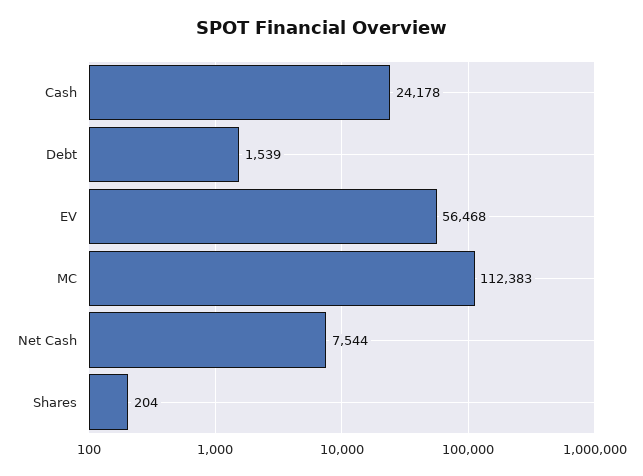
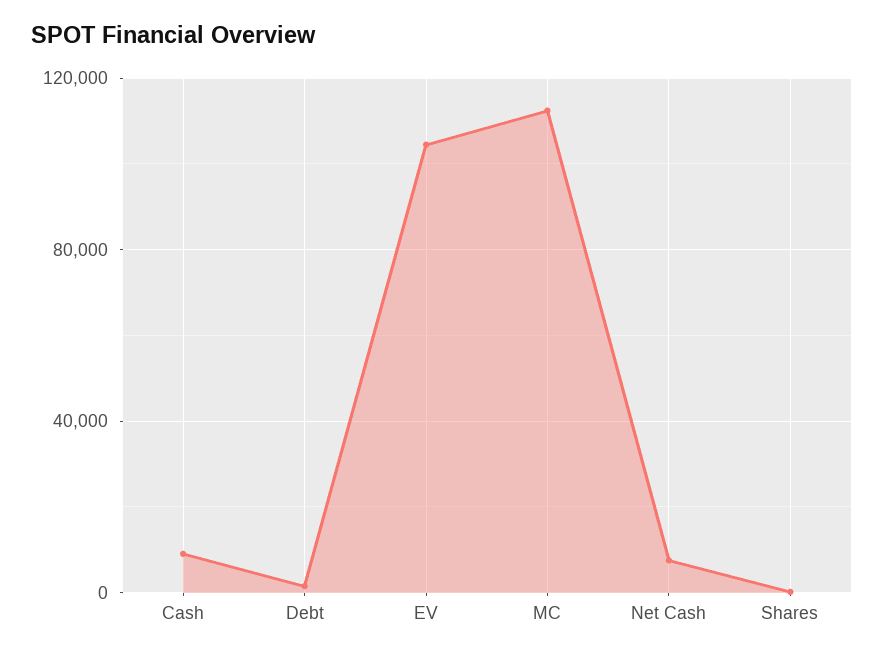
  {
-   "Cash": 24178,
+   "Cash": 10000,
    "Debt": 1539,
-   "EV": 56468,
+   "EV": 105000,
    "MC": 112383,
    "Net Cash": 7544,
    "Shares": 204
  }

